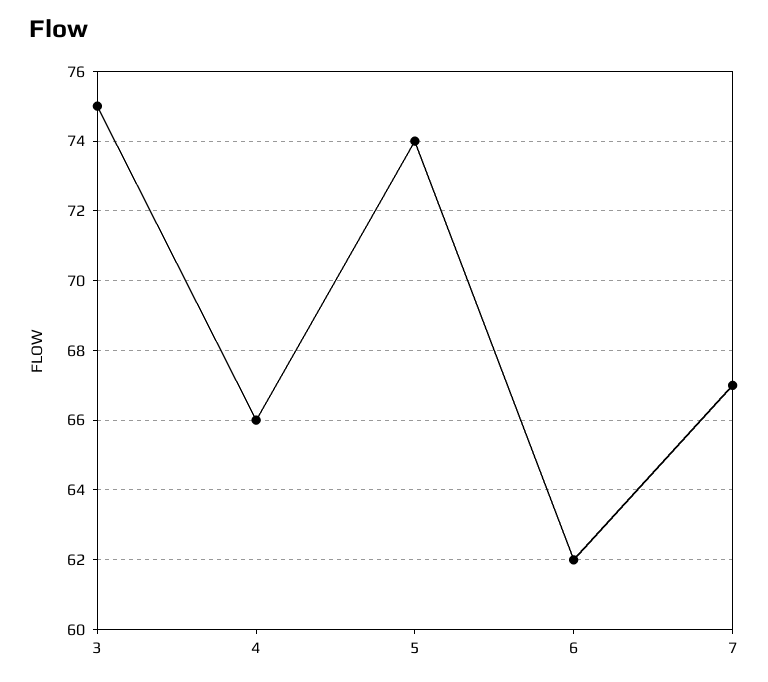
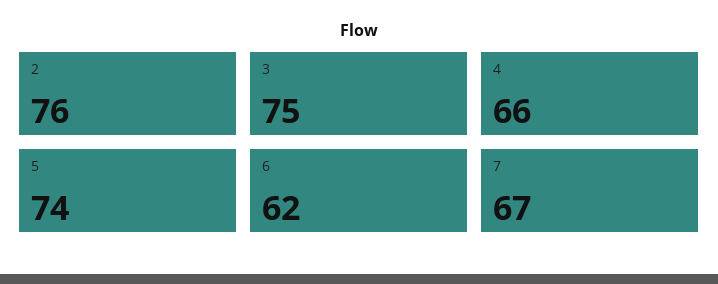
  {
    "3": 75,
    "4": 66,
    "5": 74,
    "6": 62,
-   "7": 67
+   "7": 67,
+   "2": 76
  }

